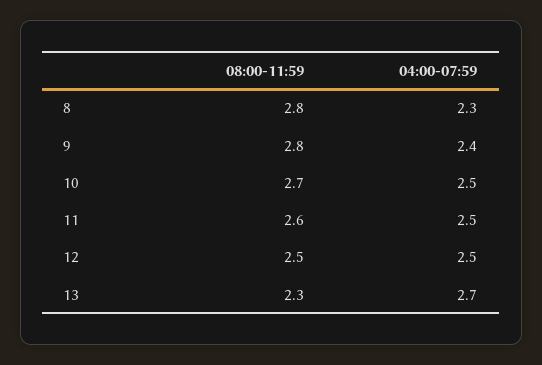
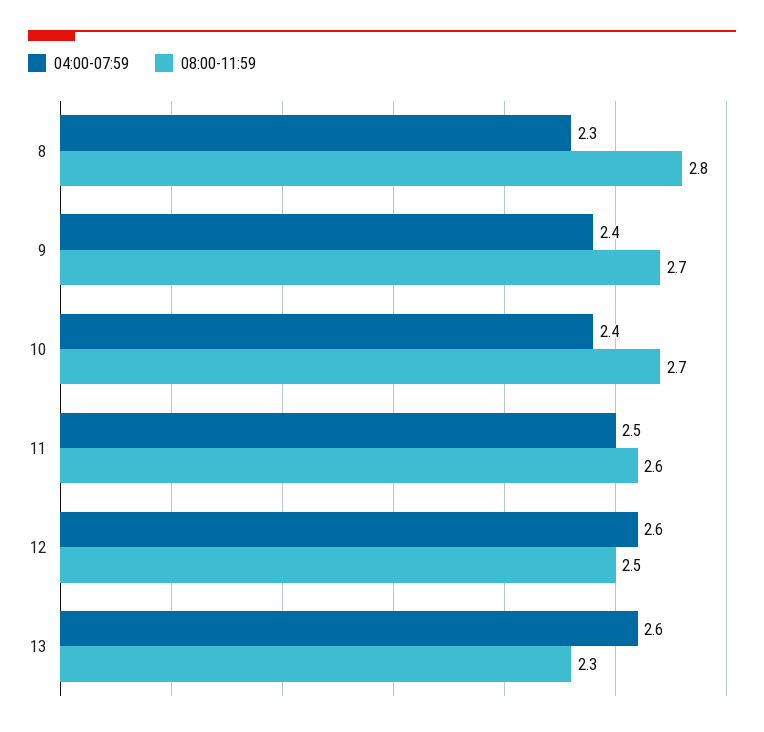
  {
    "08:00-11:59": {
      "8": 2.8,
-     "9": 2.8,
+     "9": 2.7,
      "10": 2.7,
      "11": 2.6,
      "12": 2.5,
      "13": 2.3
    },
    "04:00-07:59": {
      "8": 2.3,
      "9": 2.4,
-     "10": 2.5,
+     "10": 2.4,
      "11": 2.5,
-     "12": 2.5,
+     "12": 2.6,
-     "13": 2.7
+     "13": 2.6
    }
  }

